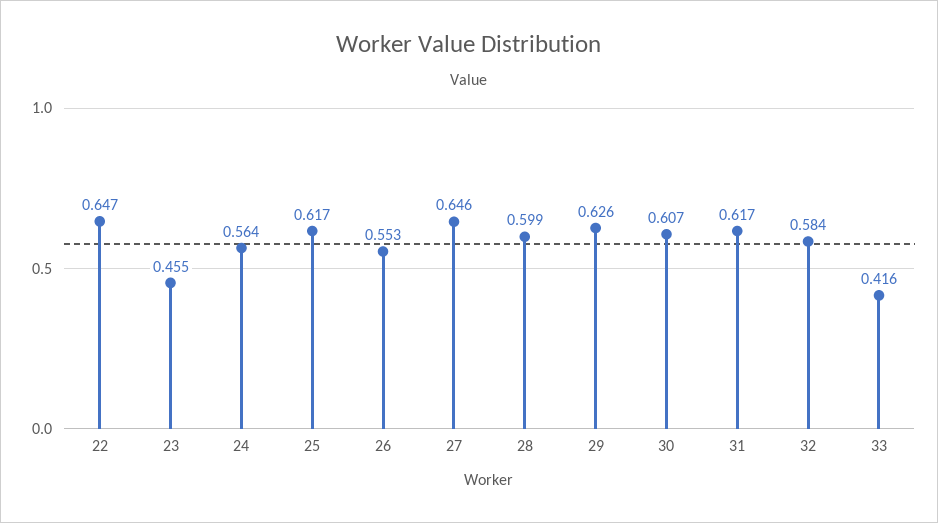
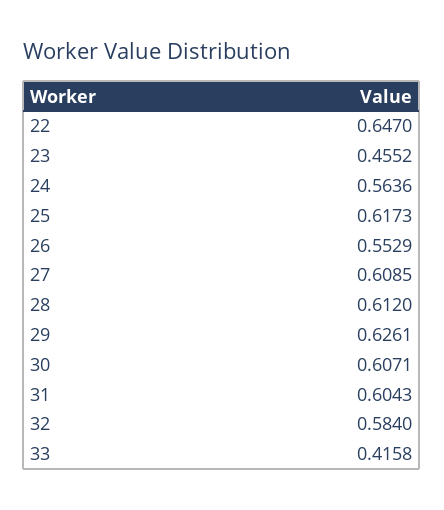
  {
    "22": 0.647,
    "23": 0.4552,
    "24": 0.5636,
    "25": 0.6173,
    "26": 0.5529,
-   "27": 0.646,
+   "27": 0.6085,
-   "28": 0.599,
+   "28": 0.612,
    "29": 0.6261,
    "30": 0.6071,
-   "31": 0.617,
+   "31": 0.6043,
    "32": 0.584,
    "33": 0.4158
  }

